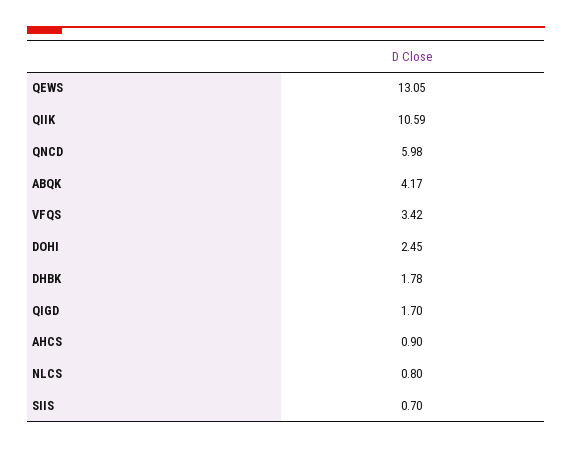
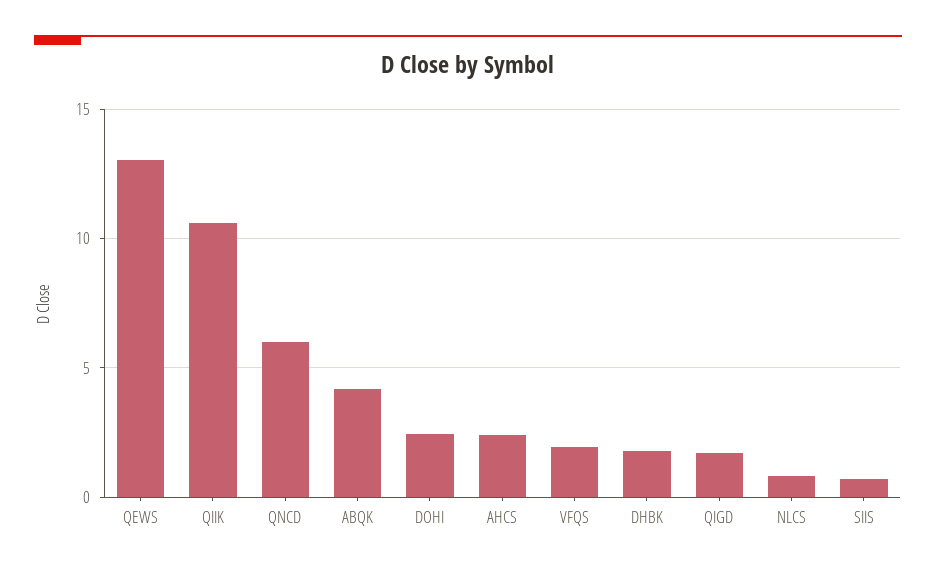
  {
    "QEWS": 13.05,
    "QIIK": 10.59,
    "QNCD": 5.98,
    "ABQK": 4.17,
-   "VFQS": 3.42,
+   "VFQS": 2,
    "DOHI": 2.45,
    "DHBK": 1.78,
    "QIGD": 1.7,
-   "AHCS": 0.9,
+   "AHCS": 2.5,
    "NLCS": 0.8,
    "SIIS": 0.7
  }

